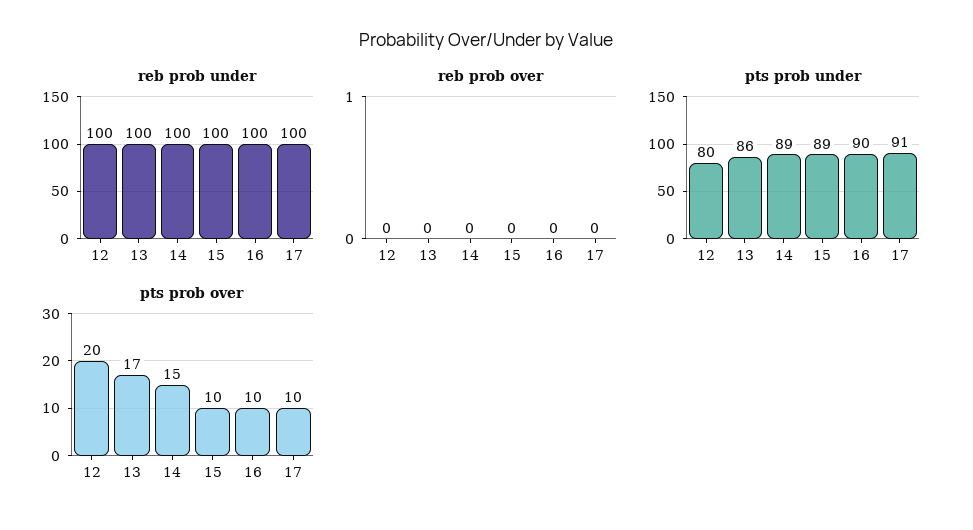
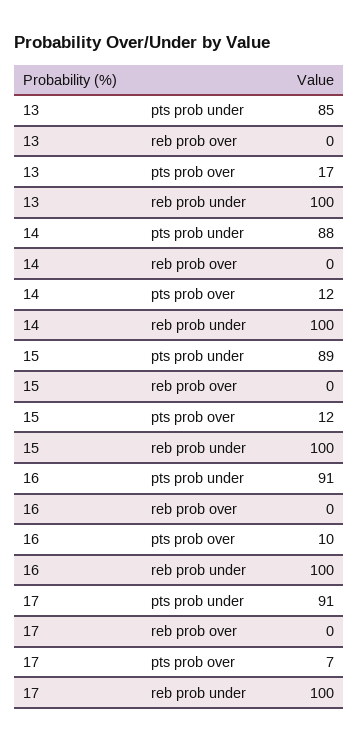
  {
    "reb prob under": {
-     "12": 100,
      "13": 100,
      "14": 100,
      "15": 100,
      "16": 100,
      "17": 100
    },
    "reb prob over": {
-     "12": 0,
      "13": 0,
      "14": 0,
      "15": 0,
      "16": 0,
      "17": 0
    },
    "pts prob under": {
-     "12": 80,
-     "13": 86,
+     "13": 85,
-     "14": 89,
+     "14": 88,
      "15": 89,
-     "16": 90,
+     "16": 91,
      "17": 91
    },
    "pts prob over": {
-     "12": 20,
      "13": 17,
-     "14": 15,
+     "14": 12,
-     "15": 10,
+     "15": 12,
      "16": 10,
-     "17": 10
+     "17": 7
    }
  }

